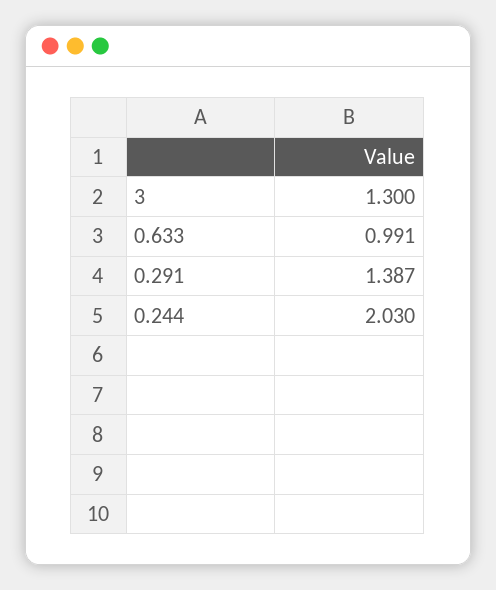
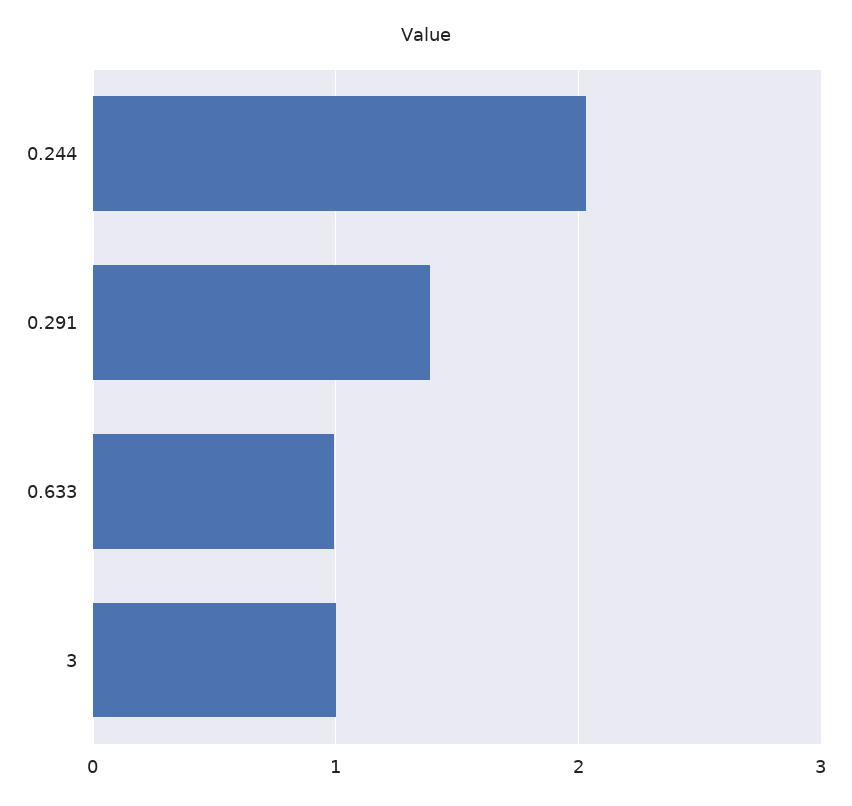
  {
-   "3": 1.3,
+   "3": 1,
    "0.633": 0.991,
    "0.291": 1.387,
    "0.244": 2.03
  }

